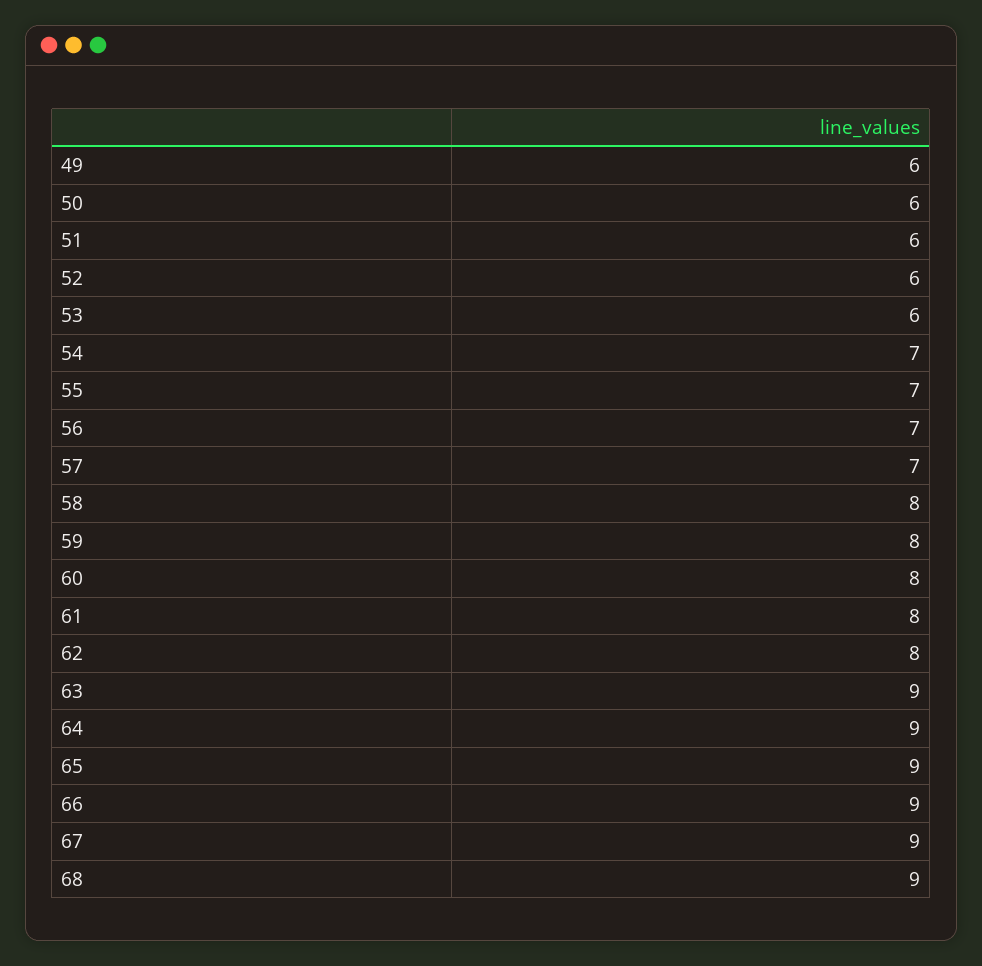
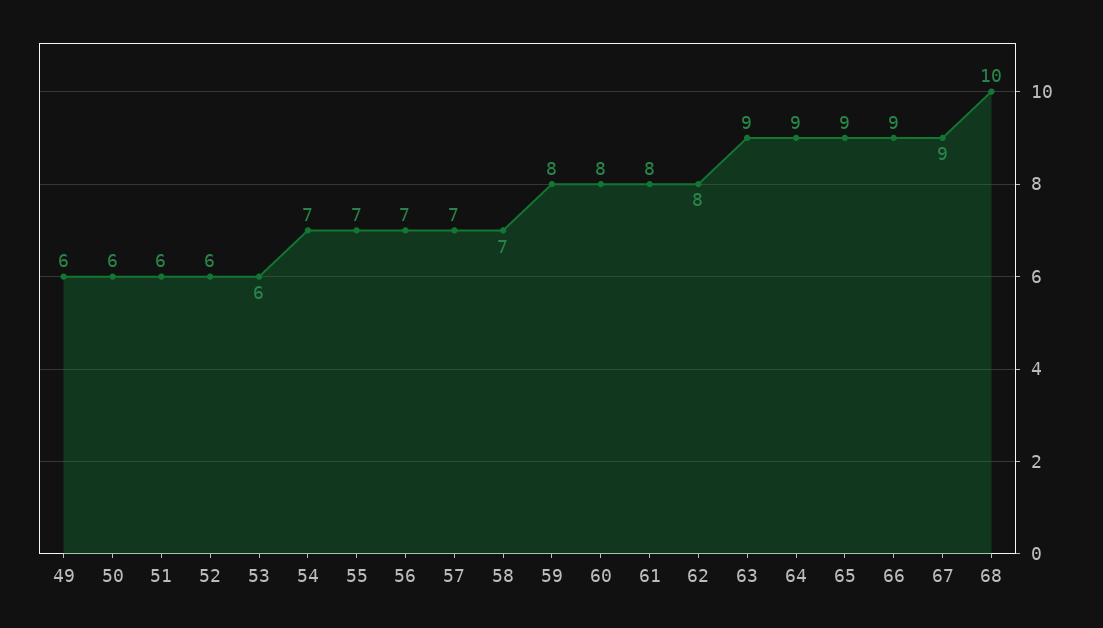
  {
    "49": 6,
    "50": 6,
    "51": 6,
    "52": 6,
    "53": 6,
    "54": 7,
    "55": 7,
    "56": 7,
    "57": 7,
-   "58": 8,
+   "58": 7,
    "59": 8,
    "60": 8,
    "61": 8,
    "62": 8,
    "63": 9,
    "64": 9,
    "65": 9,
    "66": 9,
    "67": 9,
-   "68": 9
+   "68": 10
  }

